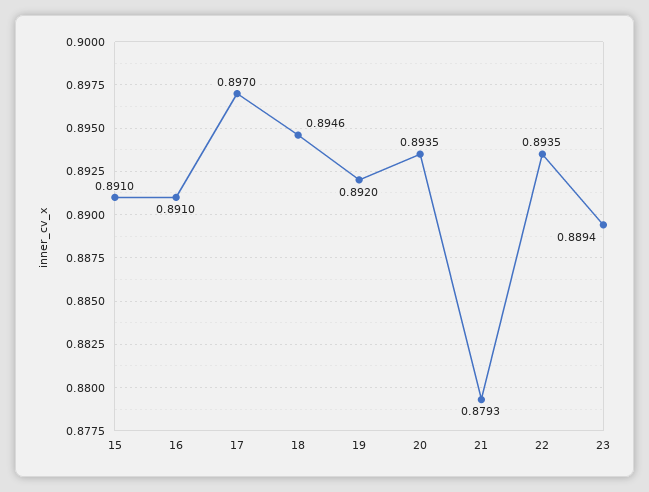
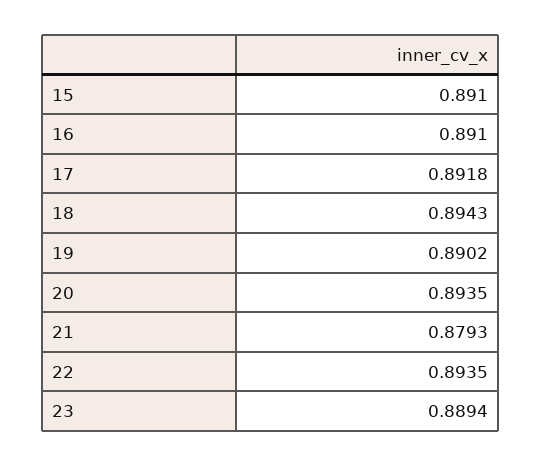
  {
    "15": 0.891,
    "16": 0.891,
-   "17": 0.897,
+   "17": 0.8918,
-   "18": 0.8946,
+   "18": 0.8943,
-   "19": 0.892,
+   "19": 0.8902,
    "20": 0.8935,
    "21": 0.8793,
    "22": 0.8935,
    "23": 0.8894
  }

